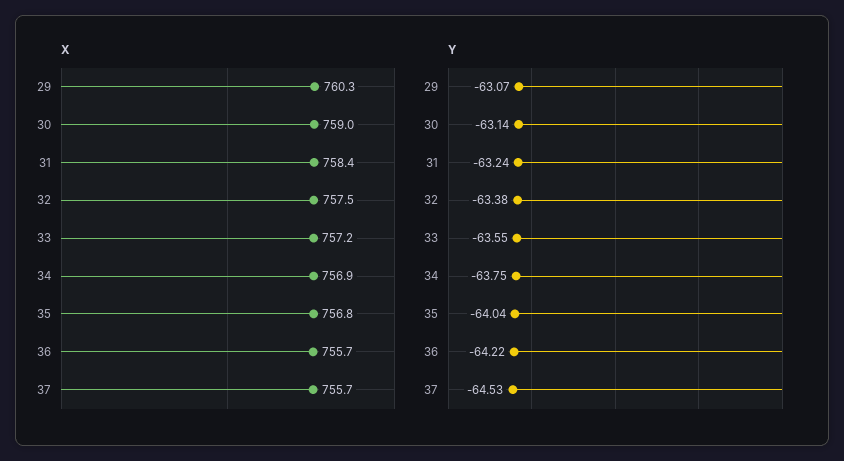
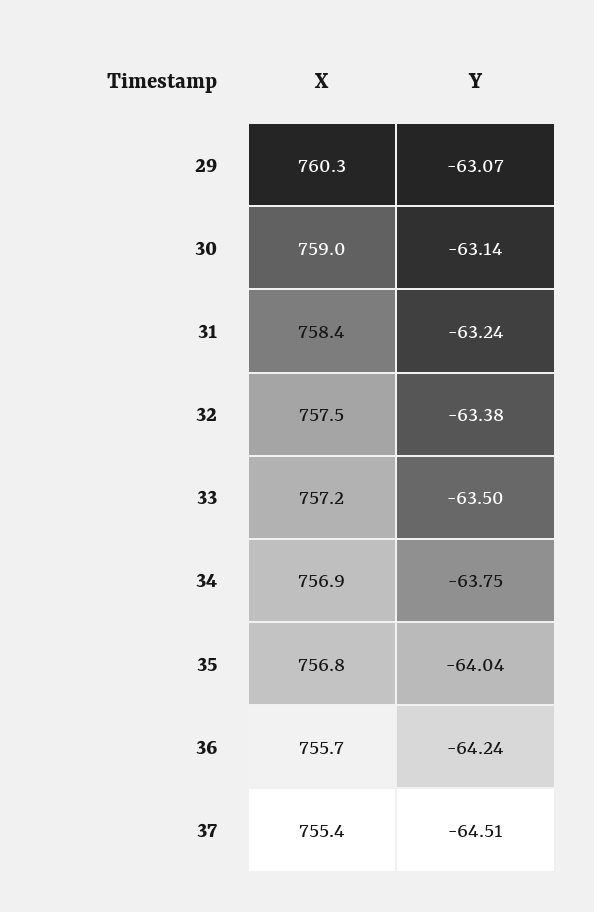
  {
    "X": {
      "29": 760.3,
      "30": 759,
      "31": 758.4,
      "32": 757.5,
      "33": 757.2,
      "34": 756.9,
      "35": 756.8,
      "36": 755.7,
-     "37": 755.7
+     "37": 755.4
    },
    "Y": {
      "29": -63.07,
      "30": -63.14,
      "31": -63.24,
      "32": -63.38,
-     "33": -63.55,
+     "33": -63.5,
      "34": -63.75,
      "35": -64.04,
-     "36": -64.22,
+     "36": -64.24,
-     "37": -64.53
+     "37": -64.51
    }
  }

